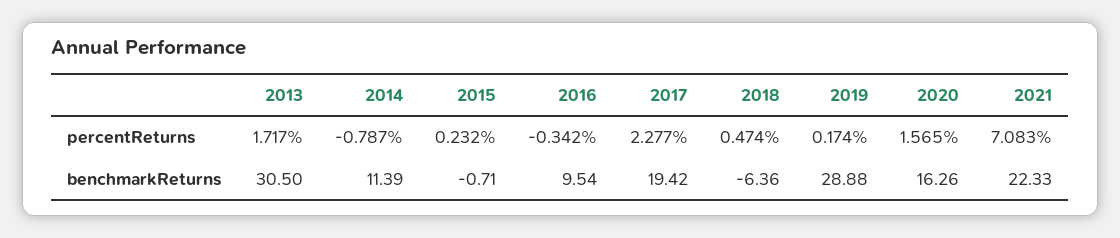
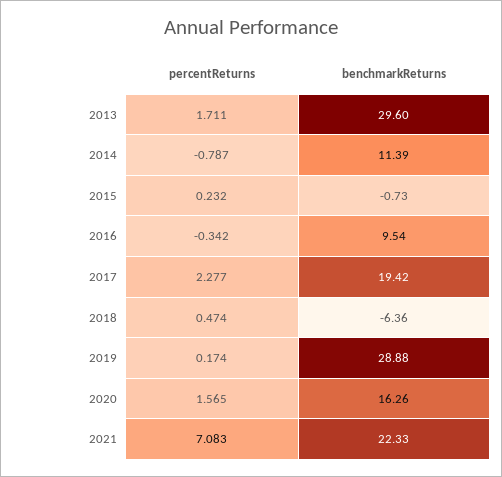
  {
    "2013": {
-     "percentReturns": 1.717,
+     "percentReturns": 1.711,
-     "benchmarkReturns": 30.5
+     "benchmarkReturns": 29.6
    },
    "2014": {
      "percentReturns": -0.787,
      "benchmarkReturns": 11.39
    },
    "2015": {
      "percentReturns": 0.232,
-     "benchmarkReturns": -0.71
+     "benchmarkReturns": -0.73
    },
    "2016": {
      "percentReturns": -0.342,
      "benchmarkReturns": 9.54
    },
    "2017": {
      "percentReturns": 2.277,
      "benchmarkReturns": 19.42
    },
    "2018": {
      "percentReturns": 0.474,
      "benchmarkReturns": -6.36
    },
    "2019": {
      "percentReturns": 0.174,
      "benchmarkReturns": 28.88
    },
    "2020": {
      "percentReturns": 1.565,
      "benchmarkReturns": 16.26
    },
    "2021": {
      "percentReturns": 7.083,
      "benchmarkReturns": 22.33
    }
  }

